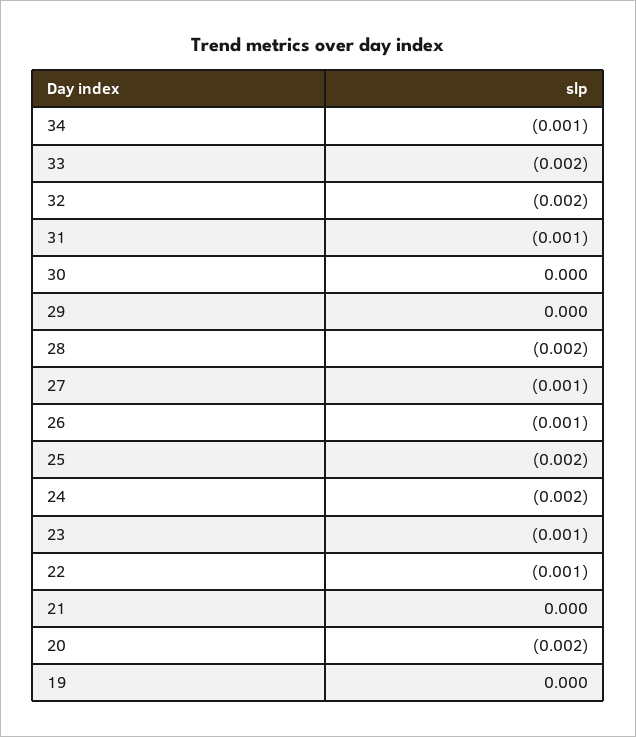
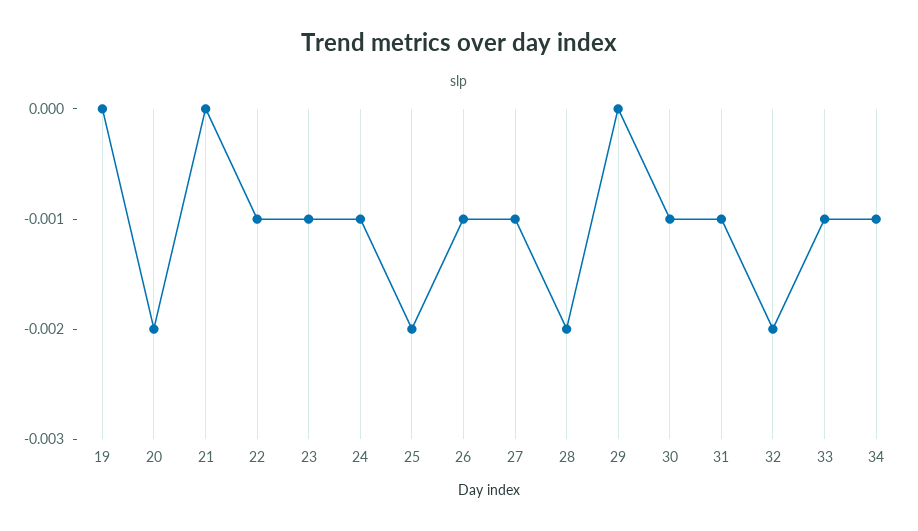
  {
    "34": -0.001,
-   "33": -0.002,
+   "33": -0.001,
    "32": -0.002,
    "31": -0.001,
-   "30": 0,
+   "30": -0.001,
    "29": 0,
    "28": -0.002,
    "27": -0.001,
    "26": -0.001,
    "25": -0.002,
-   "24": -0.002,
+   "24": -0.001,
    "23": -0.001,
    "22": -0.001,
    "21": 0,
    "20": -0.002,
    "19": 0
  }

